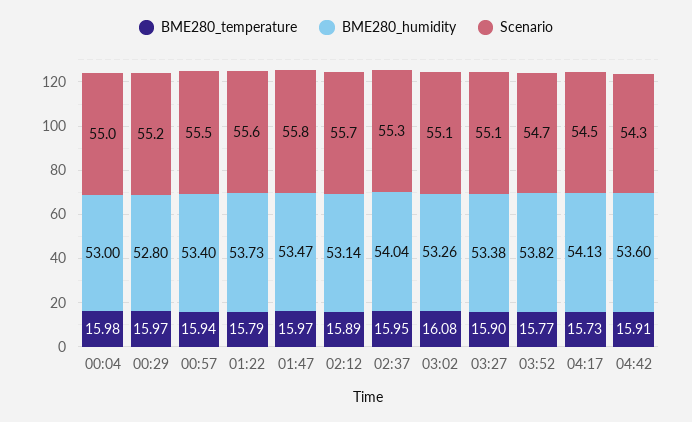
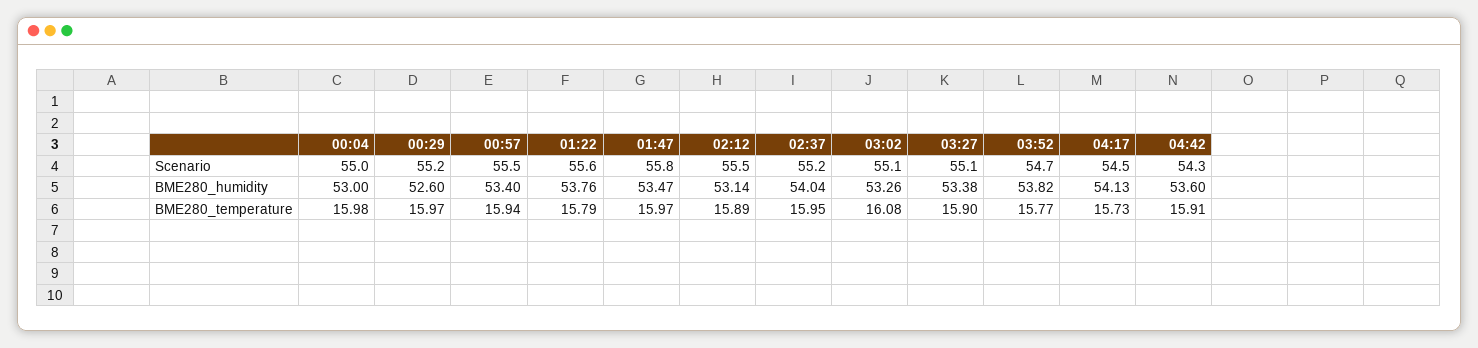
  {
    "BME280_temperature": {
      "00:04": 15.98,
      "00:29": 15.97,
      "00:57": 15.94,
      "01:22": 15.79,
      "01:47": 15.97,
      "02:12": 15.89,
      "02:37": 15.95,
      "03:02": 16.08,
      "03:27": 15.9,
      "03:52": 15.77,
      "04:17": 15.73,
      "04:42": 15.91
    },
    "BME280_humidity": {
      "00:04": 53,
-     "00:29": 52.8,
+     "00:29": 52.6,
      "00:57": 53.4,
-     "01:22": 53.73,
+     "01:22": 53.76,
      "01:47": 53.47,
      "02:12": 53.14,
      "02:37": 54.04,
      "03:02": 53.26,
      "03:27": 53.38,
      "03:52": 53.82,
      "04:17": 54.13,
      "04:42": 53.6
    },
    "Scenario": {
      "00:04": 55,
      "00:29": 55.2,
      "00:57": 55.5,
      "01:22": 55.6,
      "01:47": 55.8,
-     "02:12": 55.7,
+     "02:12": 55.5,
-     "02:37": 55.3,
+     "02:37": 55.2,
      "03:02": 55.1,
      "03:27": 55.1,
      "03:52": 54.7,
      "04:17": 54.5,
      "04:42": 54.3
    }
  }

